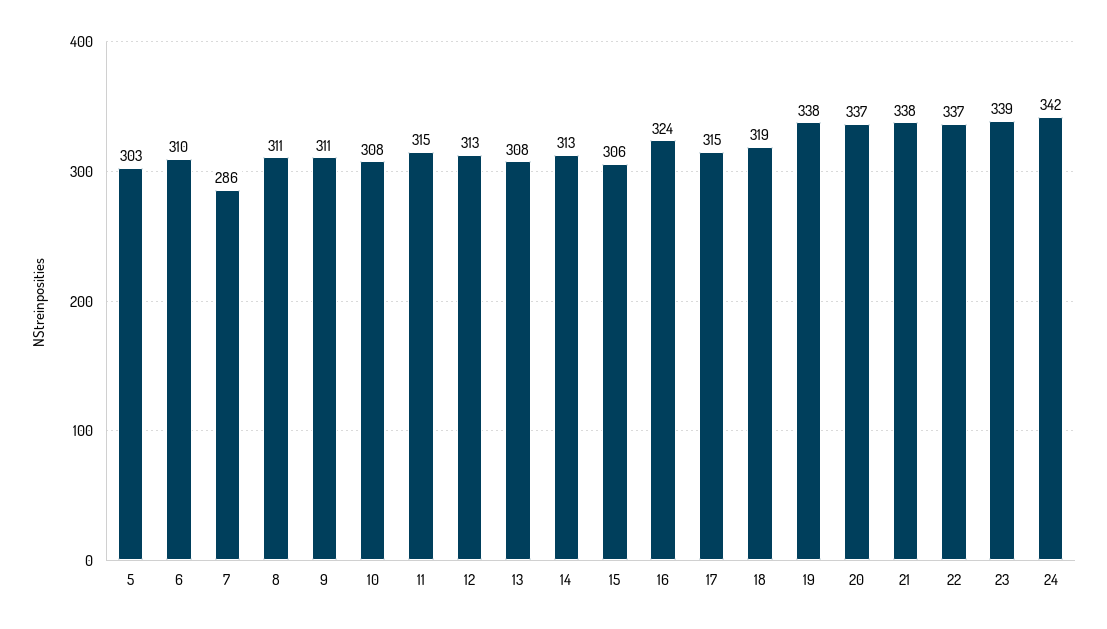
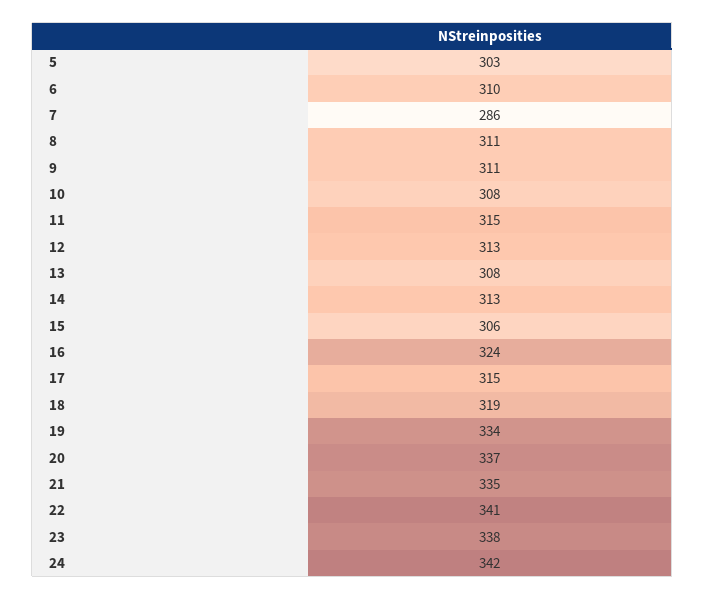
  {
    "5": 303,
    "6": 310,
    "7": 286,
    "8": 311,
    "9": 311,
    "10": 308,
    "11": 315,
    "12": 313,
    "13": 308,
    "14": 313,
    "15": 306,
    "16": 324,
    "17": 315,
    "18": 319,
-   "19": 338,
+   "19": 334,
    "20": 337,
-   "21": 338,
+   "21": 335,
-   "22": 337,
+   "22": 341,
-   "23": 339,
+   "23": 338,
    "24": 342
  }

